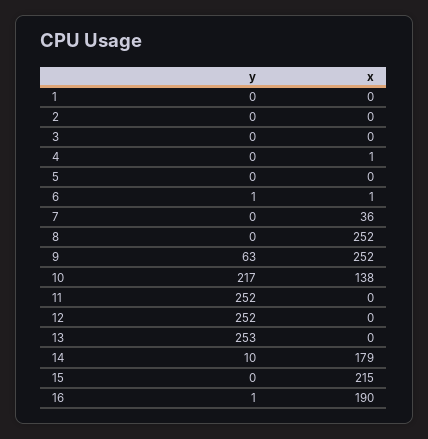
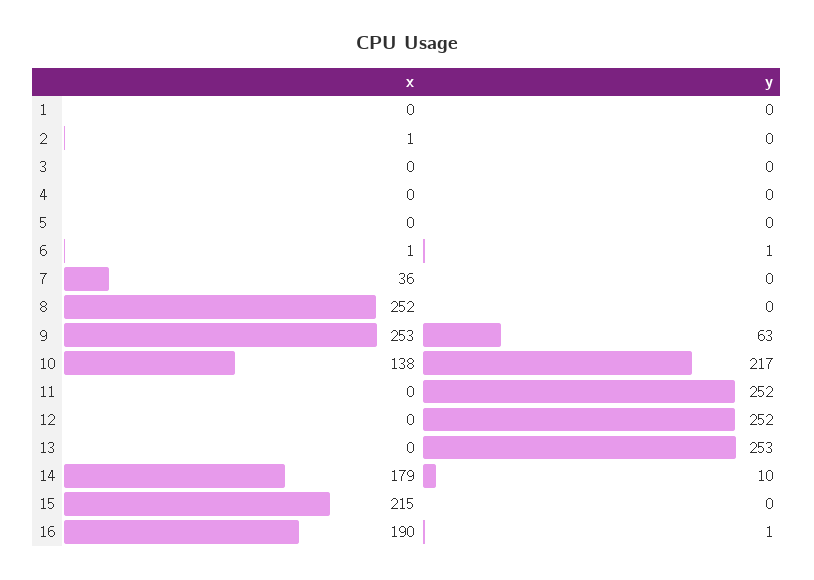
  {
    "y": {
      "1": 0,
      "2": 0,
      "3": 0,
      "4": 0,
      "5": 0,
      "6": 1,
      "7": 0,
      "8": 0,
      "9": 63,
      "10": 217,
      "11": 252,
      "12": 252,
      "13": 253,
      "14": 10,
      "15": 0,
      "16": 1
    },
    "x": {
      "1": 0,
-     "2": 0,
+     "2": 1,
      "3": 0,
-     "4": 1,
+     "4": 0,
      "5": 0,
      "6": 1,
      "7": 36,
      "8": 252,
-     "9": 252,
+     "9": 253,
      "10": 138,
      "11": 0,
      "12": 0,
      "13": 0,
      "14": 179,
      "15": 215,
      "16": 190
    }
  }

